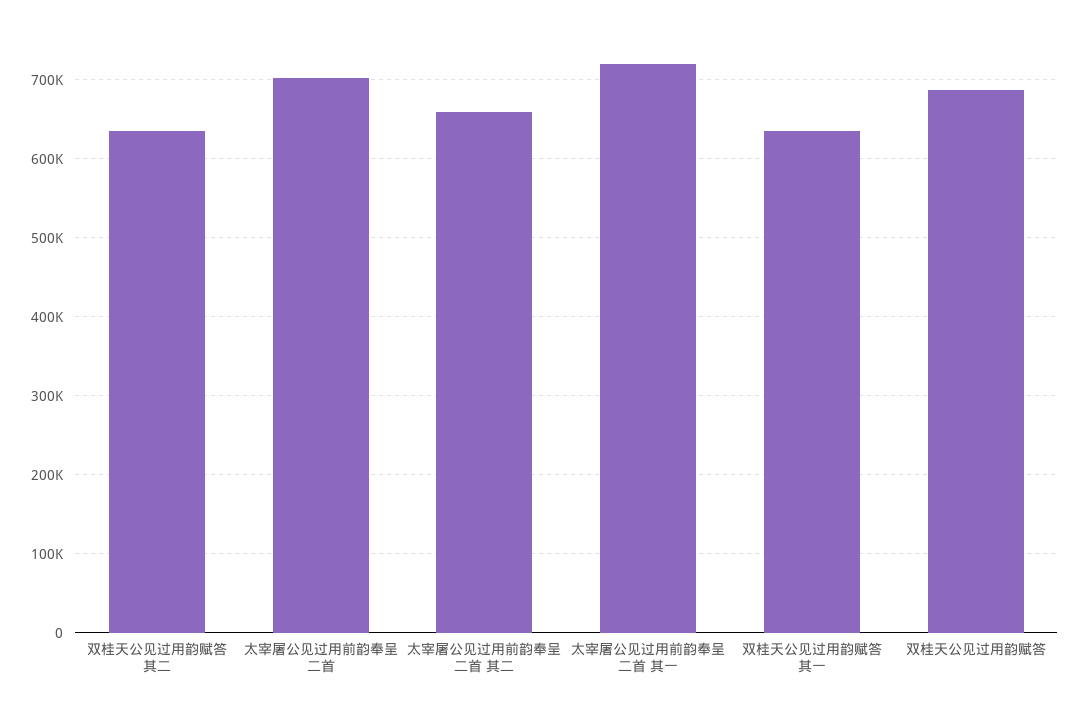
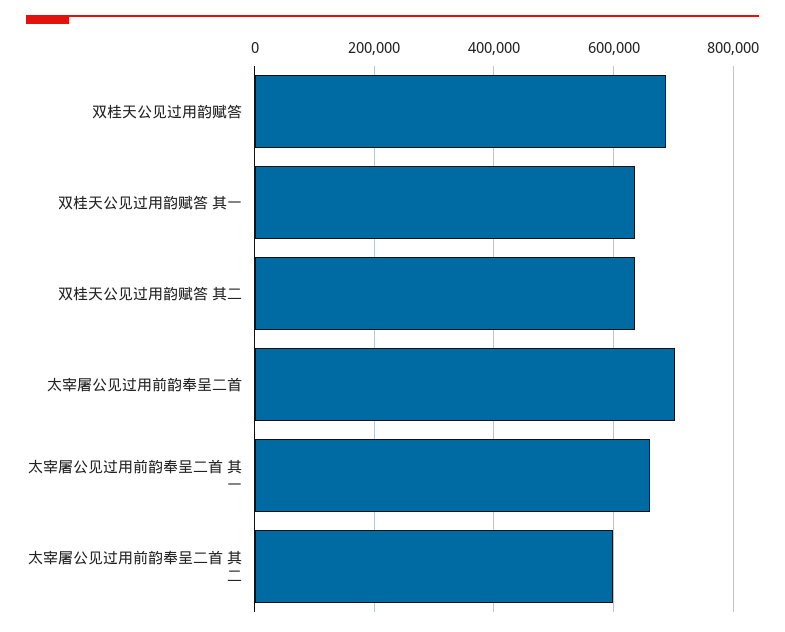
  {
    "双桂天公见过用韵赋答 其二": 640000,
    "太宰屠公见过用前韵奉呈二首": 700000,
-   "太宰屠公见过用前韵奉呈二首 其二": 660000,
+   "太宰屠公见过用前韵奉呈二首 其二": 600000,
-   "太宰屠公见过用前韵奉呈二首 其一": 720000,
+   "太宰屠公见过用前韵奉呈二首 其一": 660000,
    "双桂天公见过用韵赋答 其一": 640000,
    "双桂天公见过用韵赋答": 690000
  }

